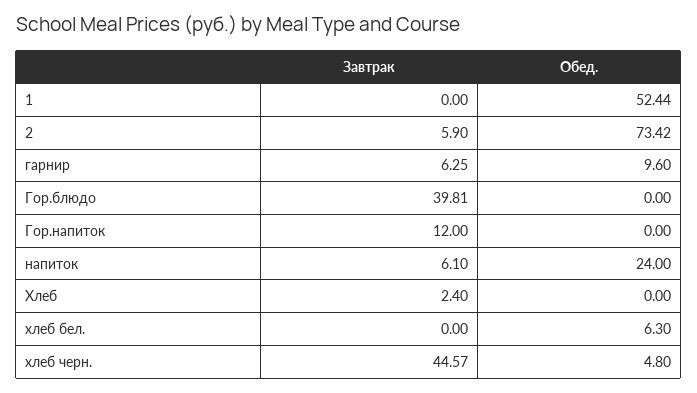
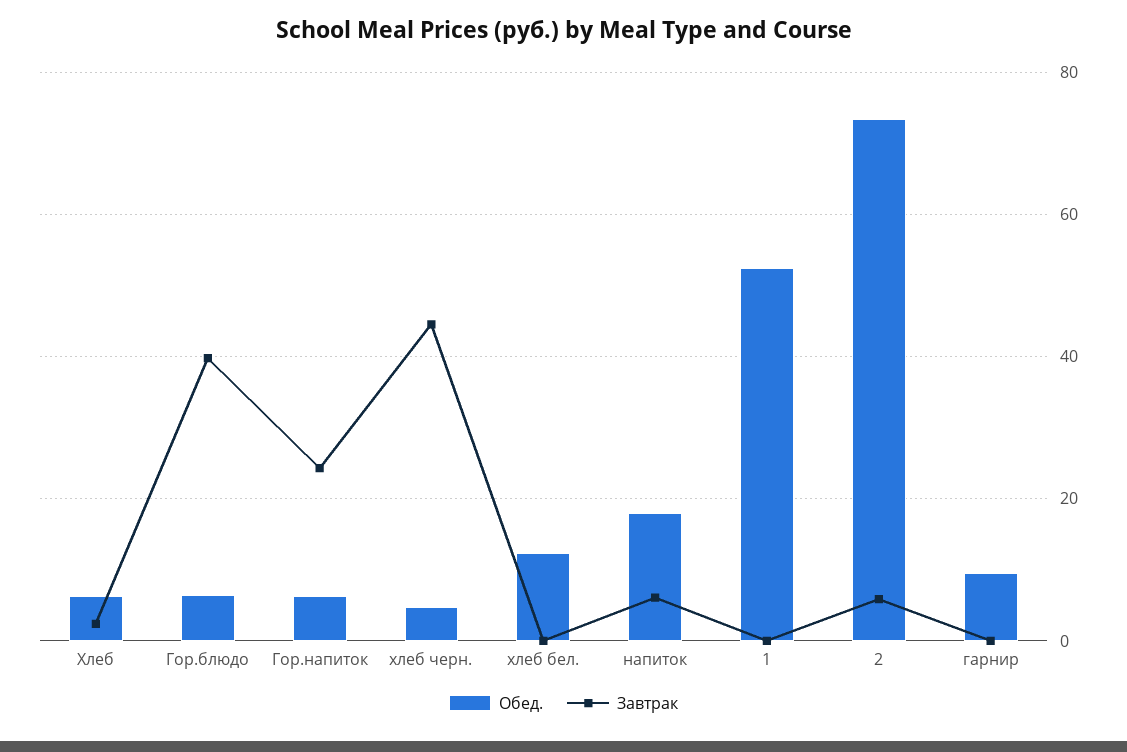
  {
    "Завтрак": {
      "1": 0,
      "2": 5.9,
-     "гарнир": 6.25,
+     "гарнир": 0,
      "Гор.блюдо": 39.81,
-     "Гор.напиток": 12,
+     "Гор.напиток": 24,
      "напиток": 6.1,
      "Хлеб": 2.4,
      "хлеб бел.": 0,
      "хлеб черн.": 44.57
    },
    "Обед.": {
      "1": 52.44,
      "2": 73.42,
      "гарнир": 9.6,
-     "Гор.блюдо": 0,
+     "Гор.блюдо": 6,
-     "Гор.напиток": 0,
+     "Гор.напиток": 6,
-     "напиток": 24,
+     "напиток": 18,
-     "Хлеб": 0,
+     "Хлеб": 6,
-     "хлеб бел.": 6.3,
+     "хлеб бел.": 12,
      "хлеб черн.": 4.8
    }
  }

